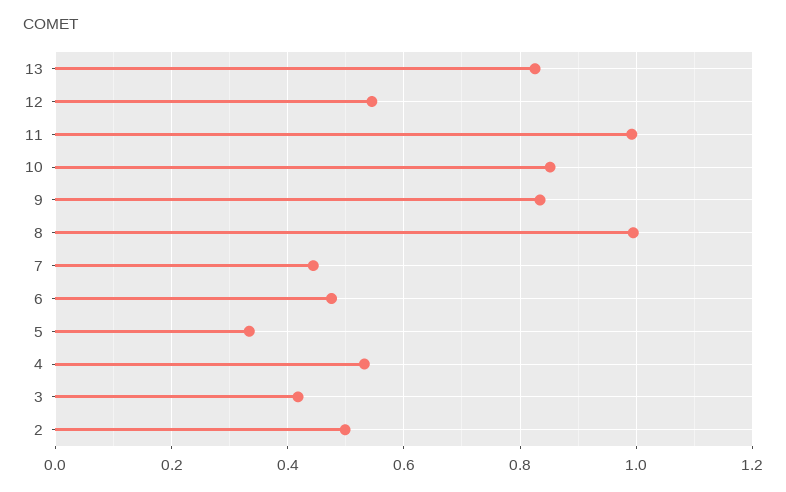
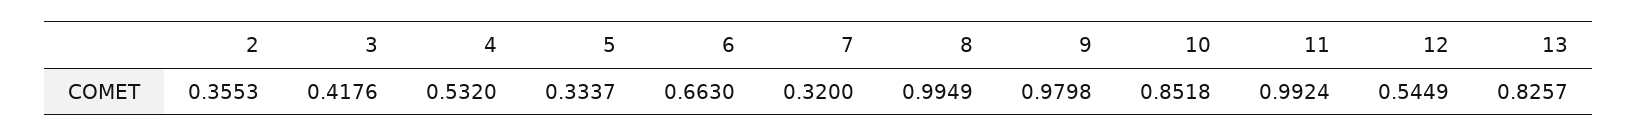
  {
    "13": 0.8257,
    "12": 0.5449,
    "11": 0.9924,
    "10": 0.8518,
-   "9": 0.84,
+   "9": 0.9798,
    "8": 0.9949,
-   "7": 0.44,
+   "7": 0.32,
-   "6": 0.48,
+   "6": 0.663,
    "5": 0.3337,
    "4": 0.532,
    "3": 0.4176,
-   "2": 0.5
+   "2": 0.3553
  }

